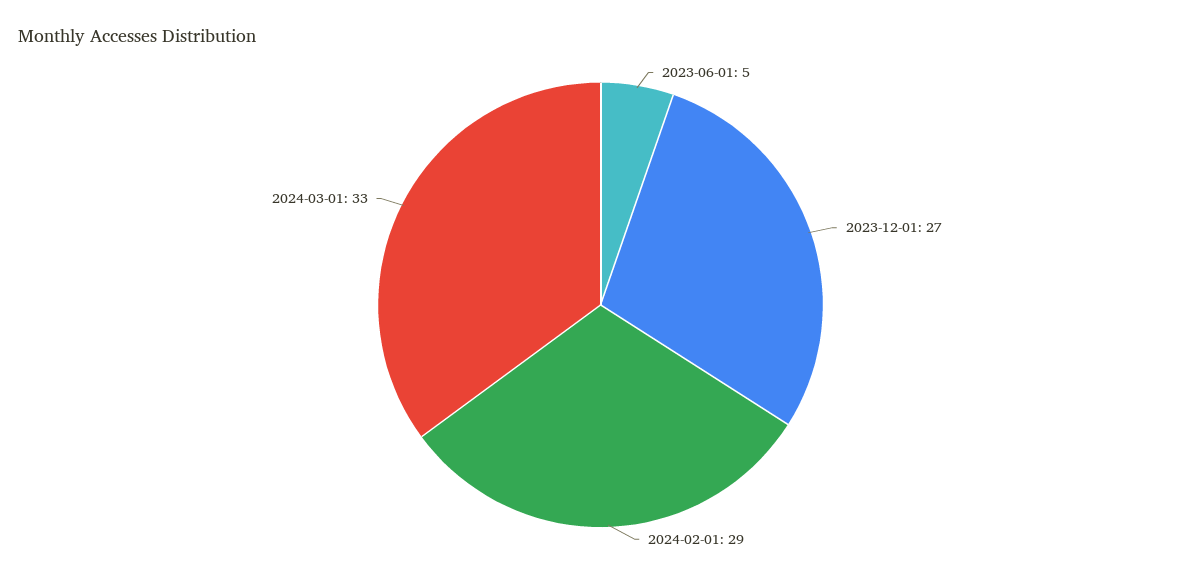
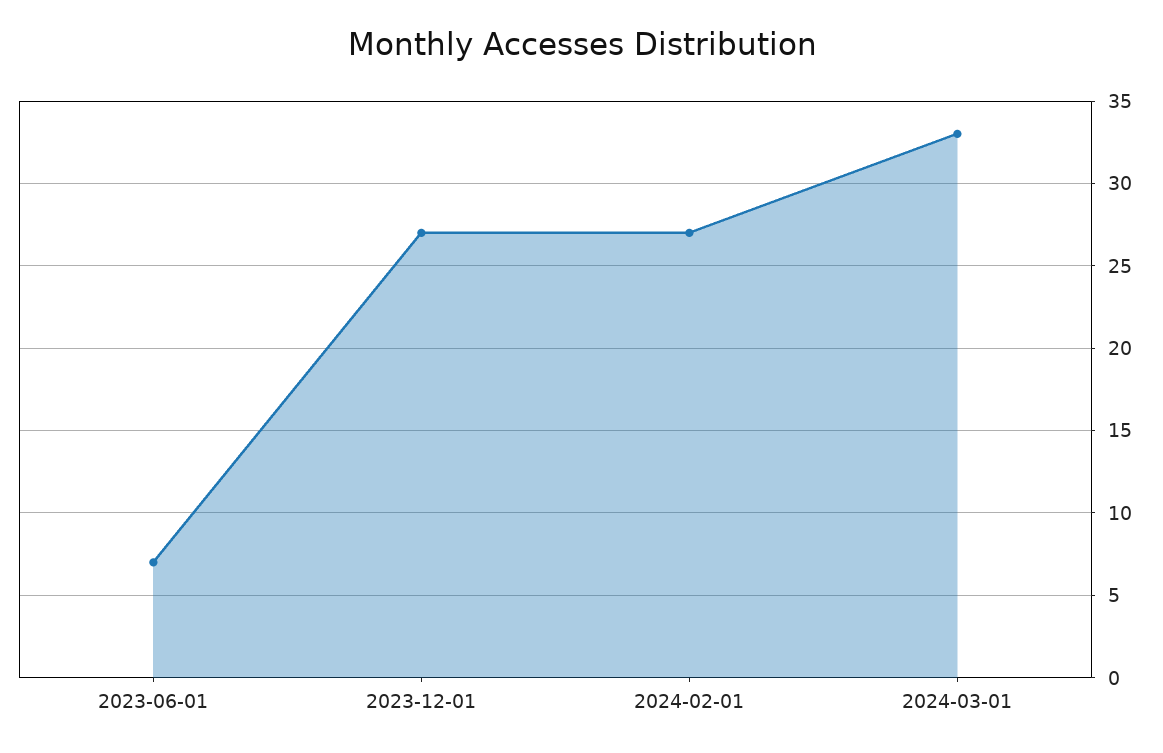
  {
-   "2023-06-01": 5,
+   "2023-06-01": 7,
    "2023-12-01": 27,
-   "2024-02-01": 29,
+   "2024-02-01": 27,
    "2024-03-01": 33
  }

